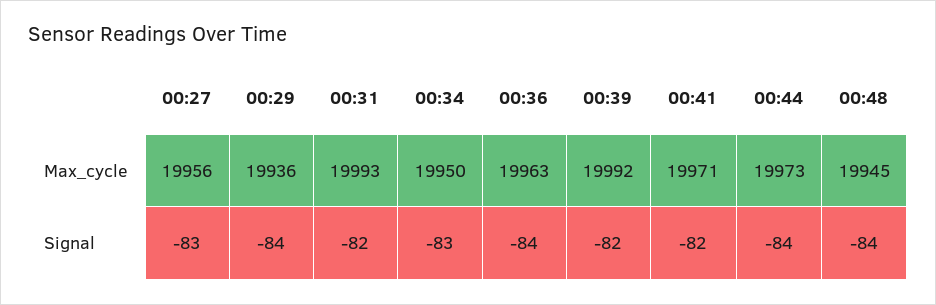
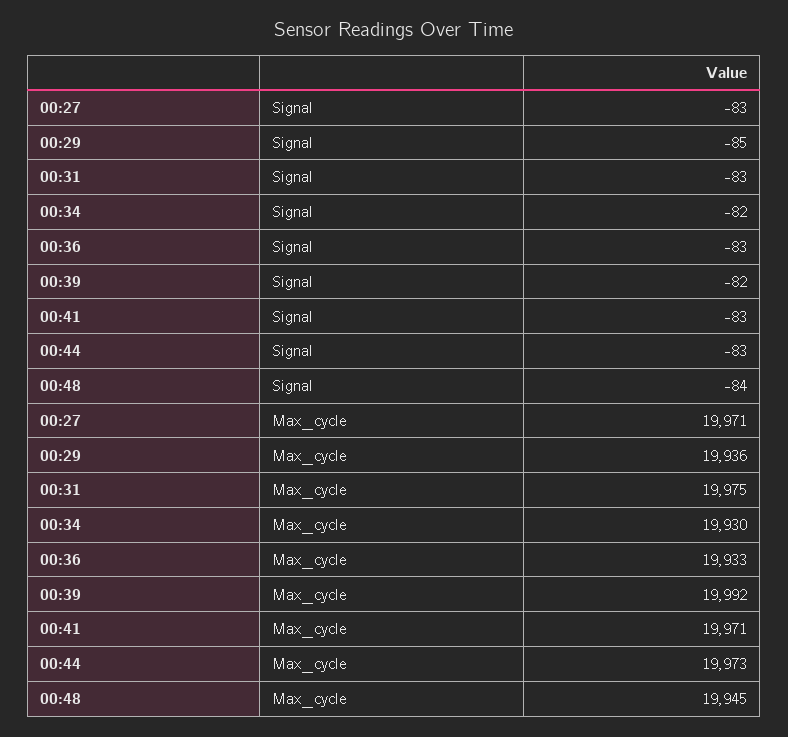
  {
    "00:27": {
-     "Max_cycle": 19956,
+     "Max_cycle": 19971,
      "Signal": -83
    },
    "00:29": {
      "Max_cycle": 19936,
-     "Signal": -84
+     "Signal": -85
    },
    "00:31": {
-     "Max_cycle": 19993,
+     "Max_cycle": 19975,
-     "Signal": -82
+     "Signal": -83
    },
    "00:34": {
-     "Max_cycle": 19950,
+     "Max_cycle": 19930,
-     "Signal": -83
+     "Signal": -82
    },
    "00:36": {
-     "Max_cycle": 19963,
+     "Max_cycle": 19933,
-     "Signal": -84
+     "Signal": -83
    },
    "00:39": {
      "Max_cycle": 19992,
      "Signal": -82
    },
    "00:41": {
      "Max_cycle": 19971,
-     "Signal": -82
+     "Signal": -83
    },
    "00:44": {
      "Max_cycle": 19973,
-     "Signal": -84
+     "Signal": -83
    },
    "00:48": {
      "Max_cycle": 19945,
      "Signal": -84
    }
  }

